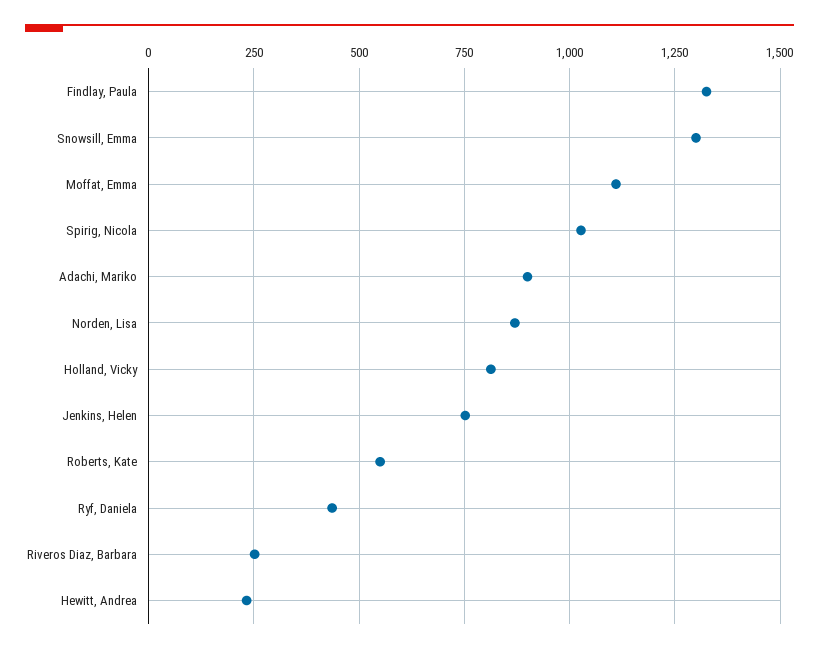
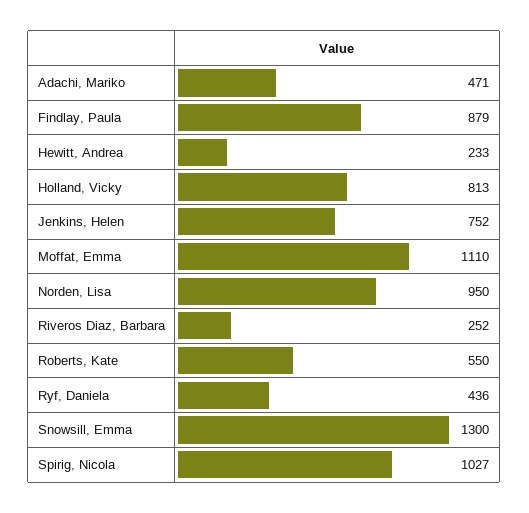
  {
-   "Findlay, Paula": 1325,
+   "Findlay, Paula": 879,
    "Snowsill, Emma": 1300,
    "Moffat, Emma": 1110,
    "Spirig, Nicola": 1027,
-   "Adachi, Mariko": 900,
+   "Adachi, Mariko": 471,
-   "Norden, Lisa": 875,
+   "Norden, Lisa": 950,
    "Holland, Vicky": 813,
    "Jenkins, Helen": 752,
    "Roberts, Kate": 550,
    "Ryf, Daniela": 436,
    "Riveros Diaz, Barbara": 252,
    "Hewitt, Andrea": 233
  }

